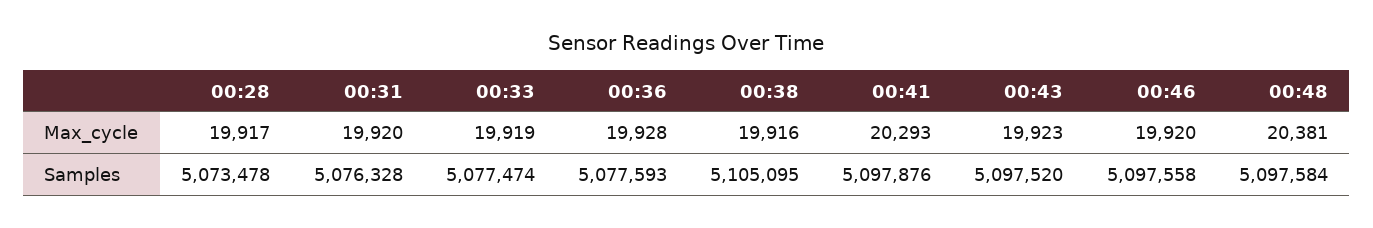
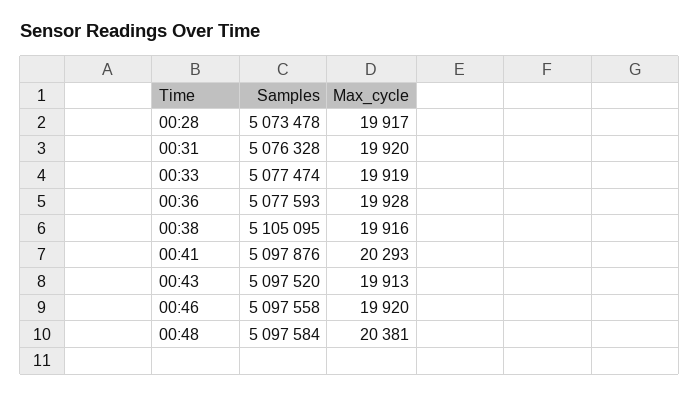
  {
    "00:28": {
      "Max_cycle": 19917,
      "Samples": 5073478
    },
    "00:31": {
      "Max_cycle": 19920,
      "Samples": 5076328
    },
    "00:33": {
      "Max_cycle": 19919,
      "Samples": 5077474
    },
    "00:36": {
      "Max_cycle": 19928,
      "Samples": 5077593
    },
    "00:38": {
      "Max_cycle": 19916,
      "Samples": 5105095
    },
    "00:41": {
      "Max_cycle": 20293,
      "Samples": 5097876
    },
    "00:43": {
-     "Max_cycle": 19923,
+     "Max_cycle": 19913,
      "Samples": 5097520
    },
    "00:46": {
      "Max_cycle": 19920,
      "Samples": 5097558
    },
    "00:48": {
      "Max_cycle": 20381,
      "Samples": 5097584
    }
  }

